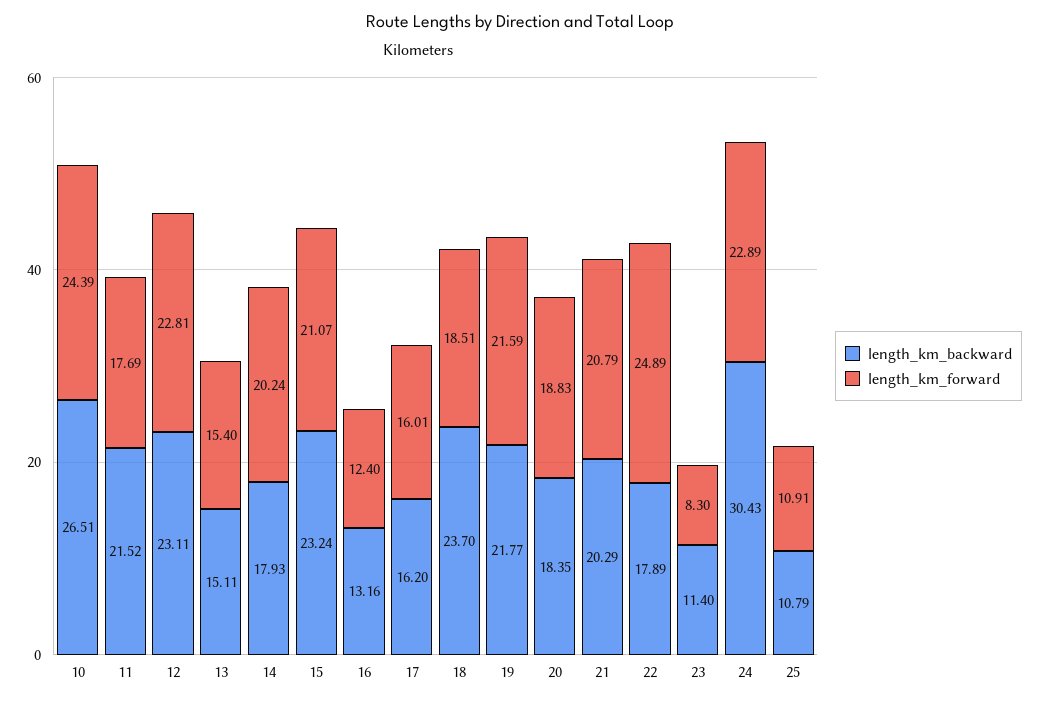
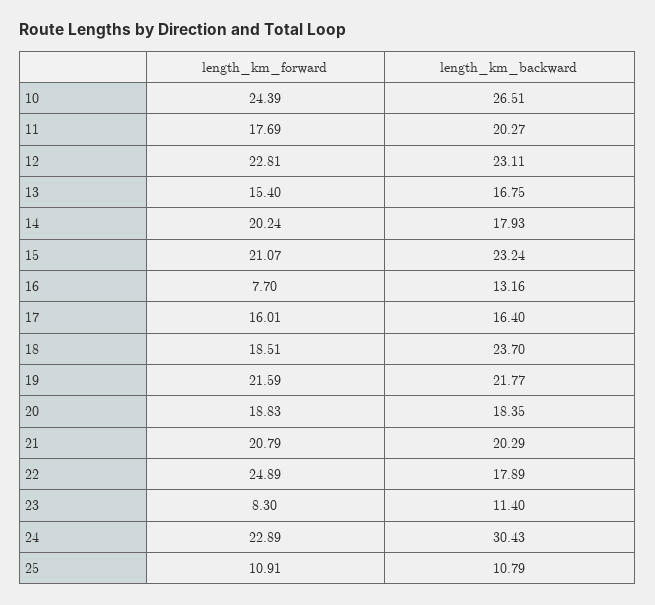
  {
    "length_km_backward": {
      "10": 26.51,
-     "11": 21.52,
+     "11": 20.27,
      "12": 23.11,
-     "13": 15.11,
+     "13": 16.75,
      "14": 17.93,
      "15": 23.24,
      "16": 13.16,
-     "17": 16.2,
+     "17": 16.4,
      "18": 23.7,
      "19": 21.77,
      "20": 18.35,
      "21": 20.29,
      "22": 17.89,
      "23": 11.4,
      "24": 30.43,
      "25": 10.79
    },
    "length_km_forward": {
      "10": 24.39,
      "11": 17.69,
      "12": 22.81,
      "13": 15.4,
      "14": 20.24,
      "15": 21.07,
-     "16": 12.4,
+     "16": 7.7,
      "17": 16.01,
      "18": 18.51,
      "19": 21.59,
      "20": 18.83,
      "21": 20.79,
      "22": 24.89,
      "23": 8.3,
      "24": 22.89,
      "25": 10.91
    }
  }

